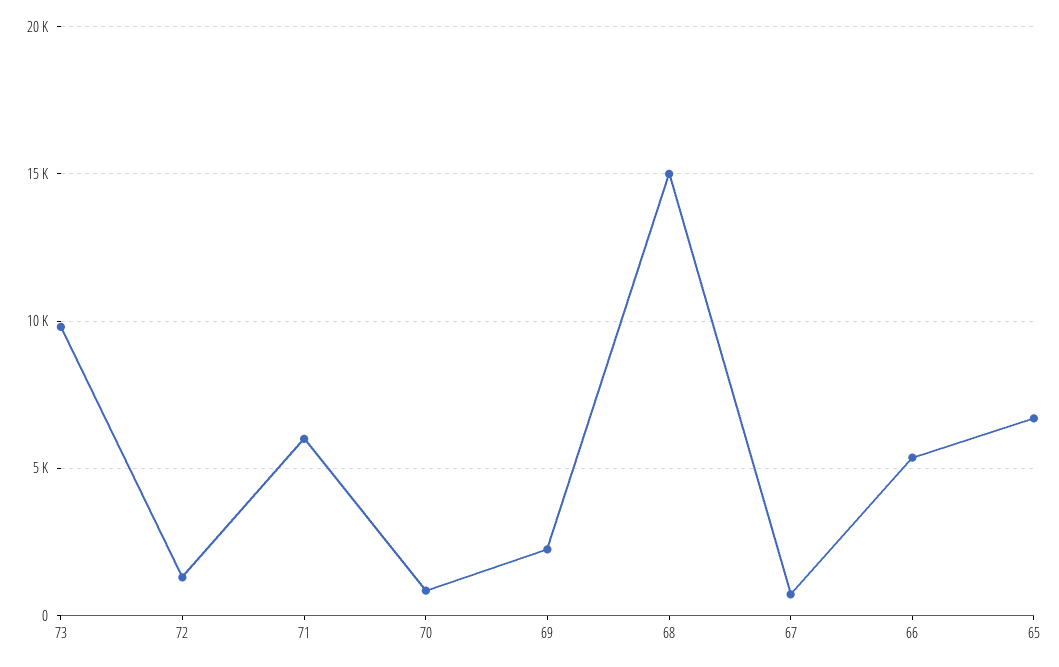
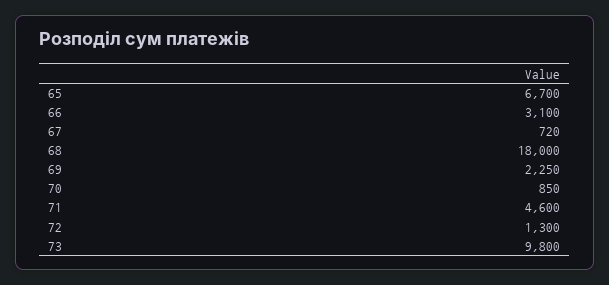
  {
    "73": 9800,
    "72": 1300,
-   "71": 6000,
+   "71": 4600,
    "70": 850,
    "69": 2250,
-   "68": 15000,
+   "68": 18000,
    "67": 720,
-   "66": 5500,
+   "66": 3100,
    "65": 6700
  }

